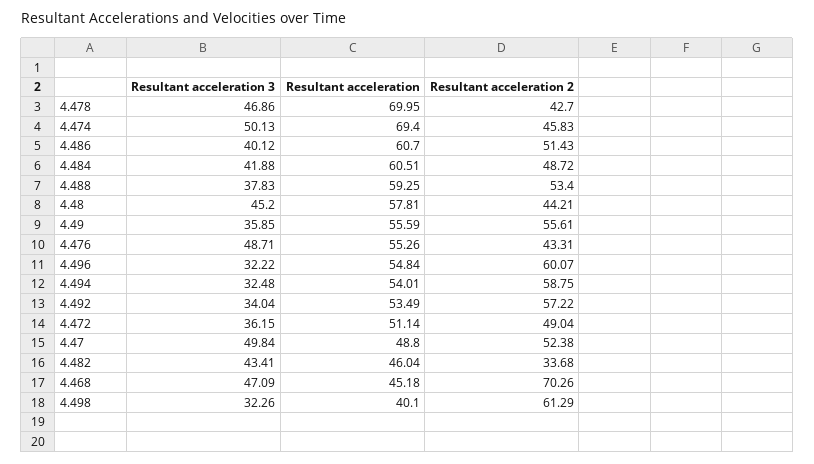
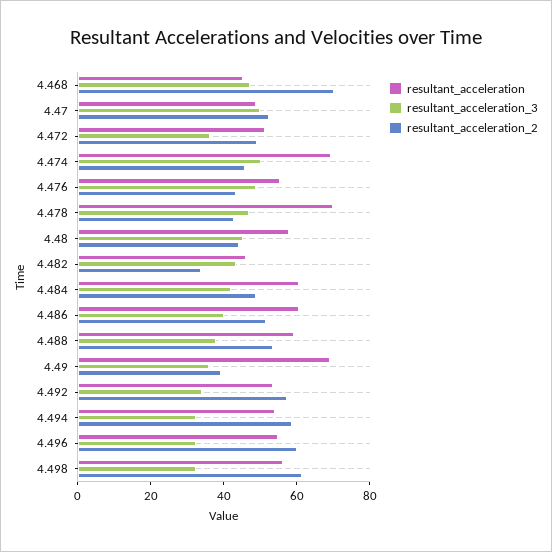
  {
    "Resultant acceleration 3": {
      "4.478": 46.86,
      "4.474": 50.13,
      "4.486": 40.12,
      "4.484": 41.88,
      "4.488": 37.83,
      "4.48": 45.2,
      "4.49": 35.85,
      "4.476": 48.71,
      "4.496": 32.22,
      "4.494": 32.48,
      "4.492": 34.04,
      "4.472": 36.15,
      "4.47": 49.84,
      "4.482": 43.41,
      "4.468": 47.09,
      "4.498": 32.26
    },
    "Resultant acceleration": {
      "4.478": 69.95,
      "4.474": 69.4,
      "4.486": 60.7,
      "4.484": 60.51,
      "4.488": 59.25,
      "4.48": 57.81,
-     "4.49": 55.59,
+     "4.49": 70,
      "4.476": 55.26,
      "4.496": 54.84,
      "4.494": 54.01,
      "4.492": 53.49,
      "4.472": 51.14,
      "4.47": 48.8,
      "4.482": 46.04,
      "4.468": 45.18,
-     "4.498": 40.1
+     "4.498": 55
    },
    "Resultant acceleration 2": {
      "4.478": 42.7,
      "4.474": 45.83,
      "4.486": 51.43,
      "4.484": 48.72,
      "4.488": 53.4,
      "4.48": 44.21,
-     "4.49": 55.61,
+     "4.49": 40,
      "4.476": 43.31,
      "4.496": 60.07,
      "4.494": 58.75,
      "4.492": 57.22,
      "4.472": 49.04,
      "4.47": 52.38,
      "4.482": 33.68,
      "4.468": 70.26,
      "4.498": 61.29
    }
  }

